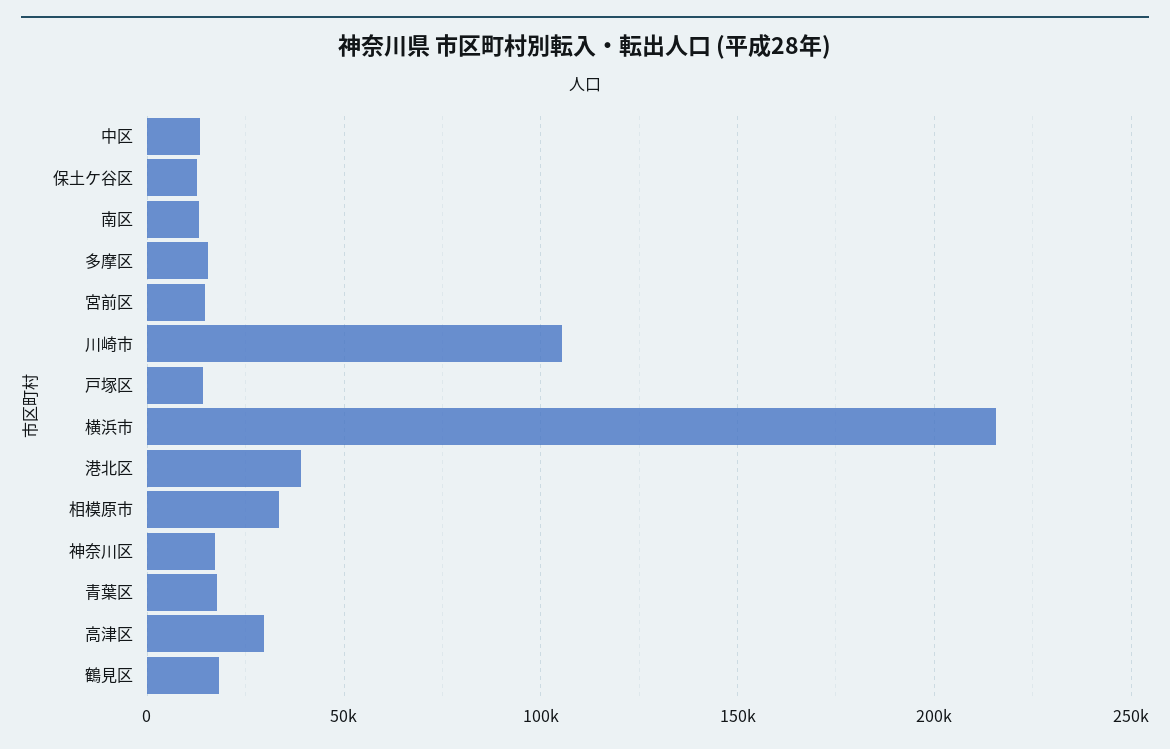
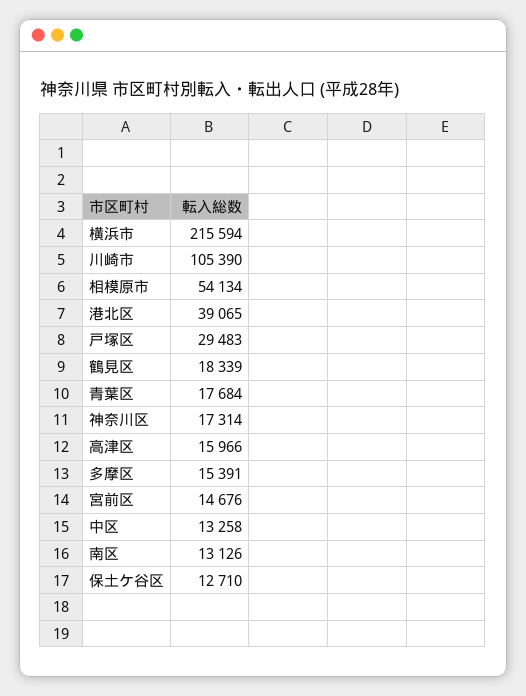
  {
    "中区": 13258,
    "保土ケ谷区": 12710,
    "南区": 13126,
    "多摩区": 15391,
    "宮前区": 14676,
    "川崎市": 105390,
-   "戸塚区": 15000,
+   "戸塚区": 29483,
    "横浜市": 215594,
    "港北区": 39065,
-   "相模原市": 35000,
+   "相模原市": 54134,
    "神奈川区": 17314,
    "青葉区": 17684,
-   "高津区": 30000,
+   "高津区": 15966,
    "鶴見区": 18339
  }

